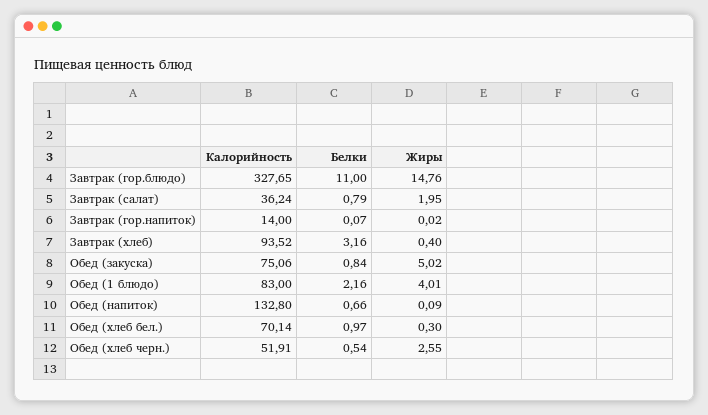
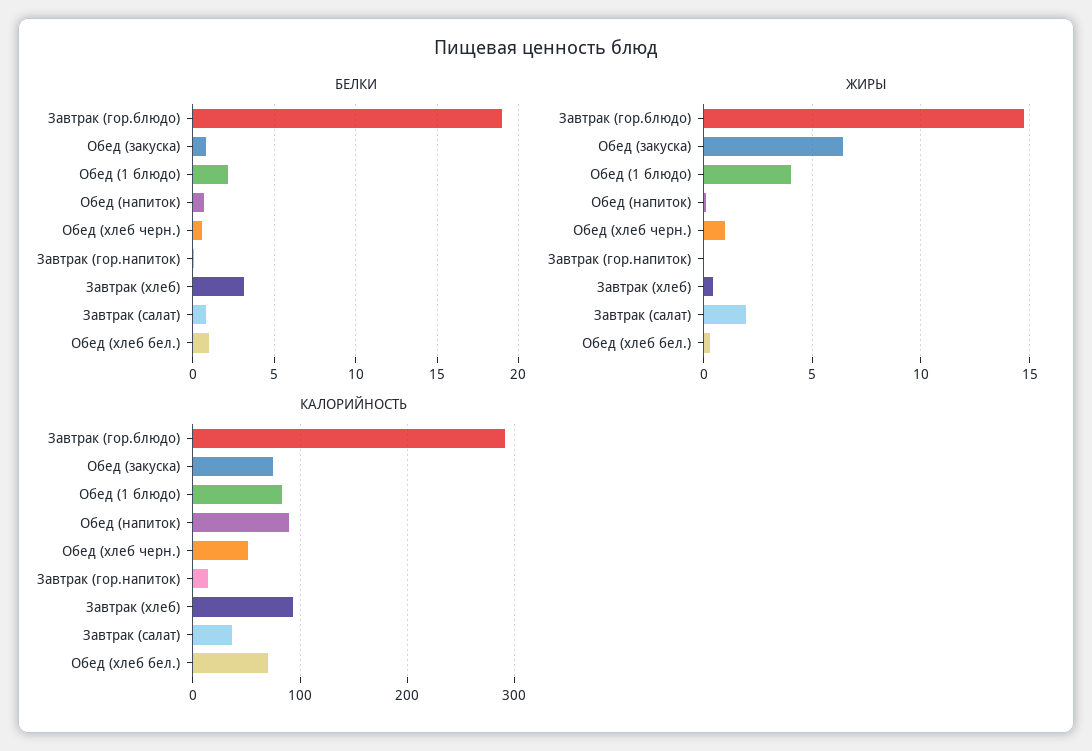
  {
    "Калорийность": {
-     "Завтрак (гор.блюдо)": 327.65,
+     "Завтрак (гор.блюдо)": 290,
      "Завтрак (салат)": 36.24,
      "Завтрак (гор.напиток)": 14,
      "Завтрак (хлеб)": 93.52,
      "Обед (закуска)": 75.06,
      "Обед (1 блюдо)": 83,
-     "Обед (напиток)": 132.8,
+     "Обед (напиток)": 90,
      "Обед (хлеб бел.)": 70.14,
      "Обед (хлеб черн.)": 51.91
    },
    "Белки": {
-     "Завтрак (гор.блюдо)": 11,
+     "Завтрак (гор.блюдо)": 19,
      "Завтрак (салат)": 0.79,
      "Завтрак (гор.напиток)": 0.07,
      "Завтрак (хлеб)": 3.16,
      "Обед (закуска)": 0.84,
      "Обед (1 блюдо)": 2.16,
      "Обед (напиток)": 0.66,
      "Обед (хлеб бел.)": 0.97,
      "Обед (хлеб черн.)": 0.54
    },
    "Жиры": {
      "Завтрак (гор.блюдо)": 14.76,
      "Завтрак (салат)": 1.95,
      "Завтрак (гор.напиток)": 0.02,
      "Завтрак (хлеб)": 0.4,
-     "Обед (закуска)": 5.02,
+     "Обед (закуска)": 6.5,
      "Обед (1 блюдо)": 4.01,
      "Обед (напиток)": 0.09,
      "Обед (хлеб бел.)": 0.3,
-     "Обед (хлеб черн.)": 2.55
+     "Обед (хлеб черн.)": 1
    }
  }

